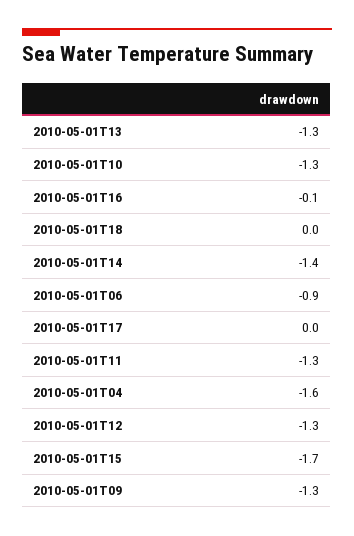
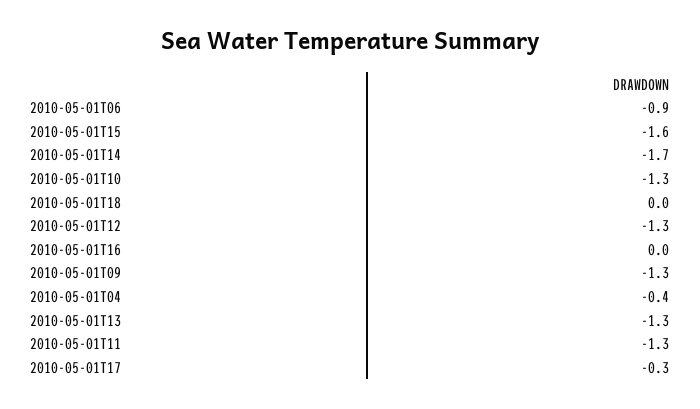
  {
    "2010-05-01T13": -1.3,
    "2010-05-01T10": -1.3,
-   "2010-05-01T16": -0.1,
+   "2010-05-01T16": 0,
    "2010-05-01T18": 0,
-   "2010-05-01T14": -1.4,
+   "2010-05-01T14": -1.7,
    "2010-05-01T06": -0.9,
-   "2010-05-01T17": 0,
+   "2010-05-01T17": -0.3,
    "2010-05-01T11": -1.3,
-   "2010-05-01T04": -1.6,
+   "2010-05-01T04": -0.4,
    "2010-05-01T12": -1.3,
-   "2010-05-01T15": -1.7,
+   "2010-05-01T15": -1.6,
    "2010-05-01T09": -1.3
  }

